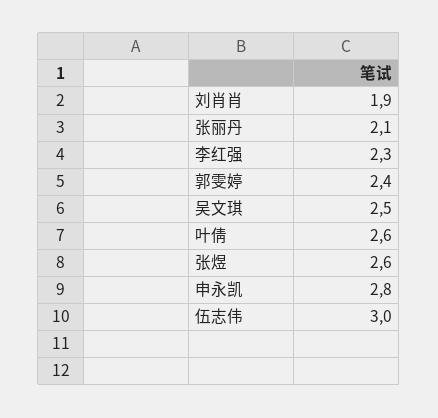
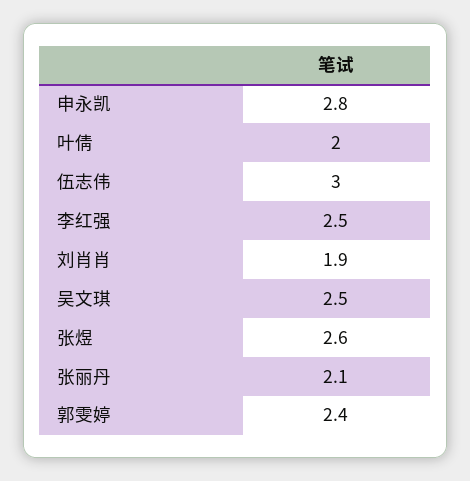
  {
    "刘肖肖": 1.9,
    "张丽丹": 2.1,
-   "李红强": 2.3,
+   "李红强": 2.5,
    "郭雯婷": 2.4,
    "吴文琪": 2.5,
-   "叶倩": 2.6,
+   "叶倩": 2,
    "张煜": 2.6,
    "申永凯": 2.8,
    "伍志伟": 3
  }

